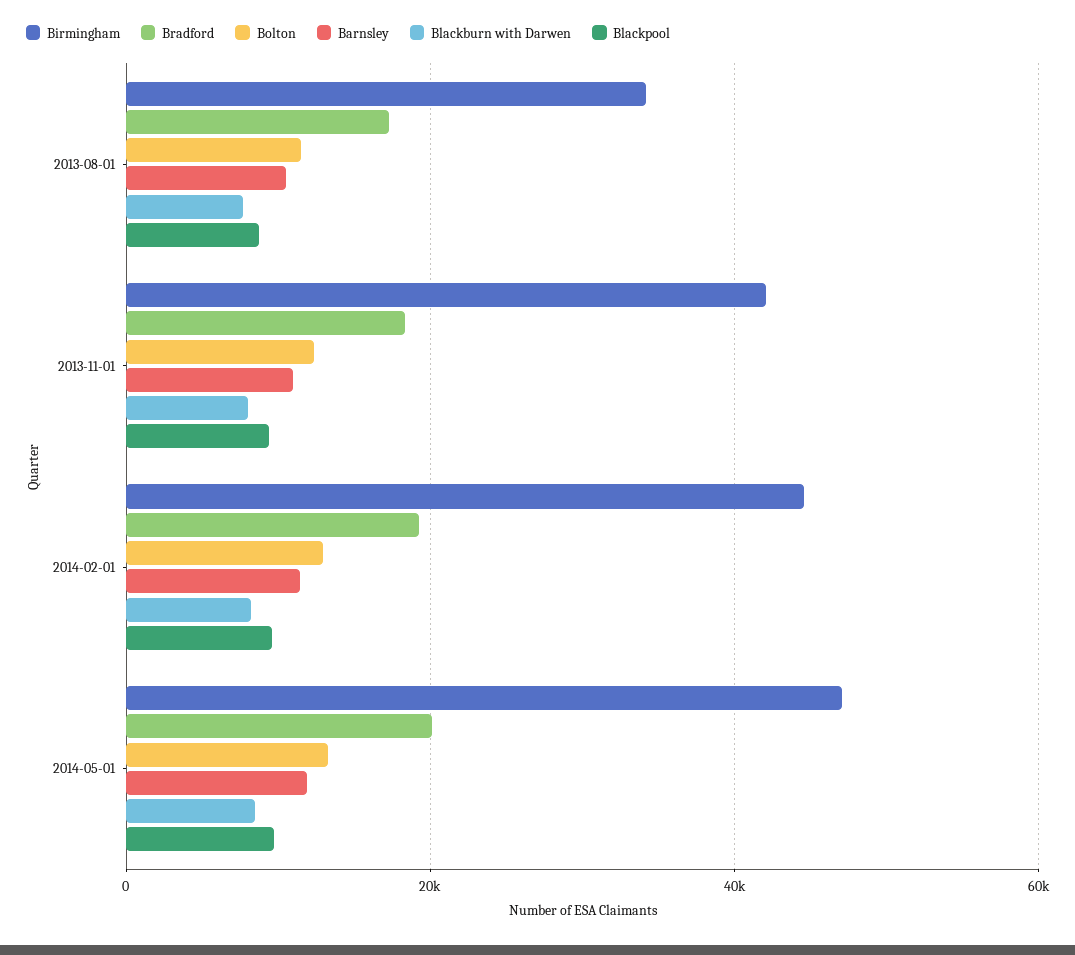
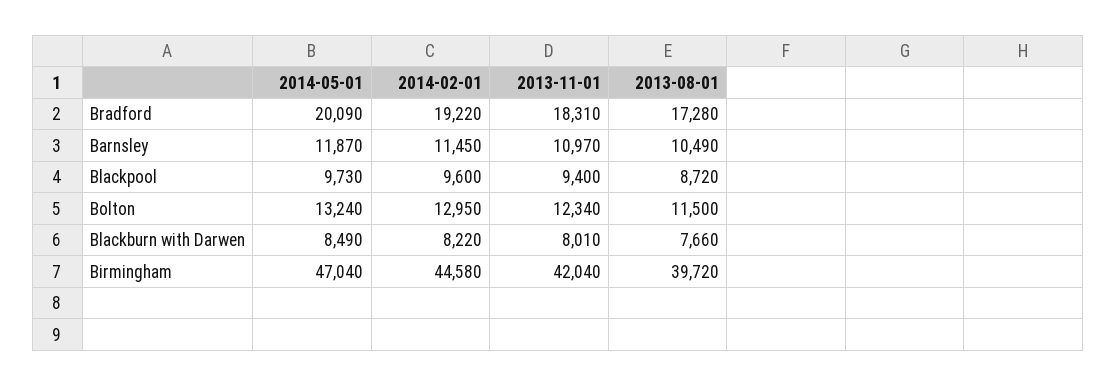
  {
    "Birmingham": {
-     "2013-08-01": 34000,
+     "2013-08-01": 39720,
      "2013-11-01": 42040,
      "2014-02-01": 44580,
      "2014-05-01": 47040
    },
    "Bradford": {
      "2013-08-01": 17280,
      "2013-11-01": 18310,
      "2014-02-01": 19220,
      "2014-05-01": 20090
    },
    "Bolton": {
      "2013-08-01": 11500,
      "2013-11-01": 12340,
      "2014-02-01": 12950,
      "2014-05-01": 13240
    },
    "Barnsley": {
      "2013-08-01": 10490,
      "2013-11-01": 10970,
      "2014-02-01": 11450,
      "2014-05-01": 11870
    },
    "Blackburn with Darwen": {
      "2013-08-01": 7660,
      "2013-11-01": 8010,
      "2014-02-01": 8220,
      "2014-05-01": 8490
    },
    "Blackpool": {
      "2013-08-01": 8720,
      "2013-11-01": 9400,
      "2014-02-01": 9600,
      "2014-05-01": 9730
    }
  }

